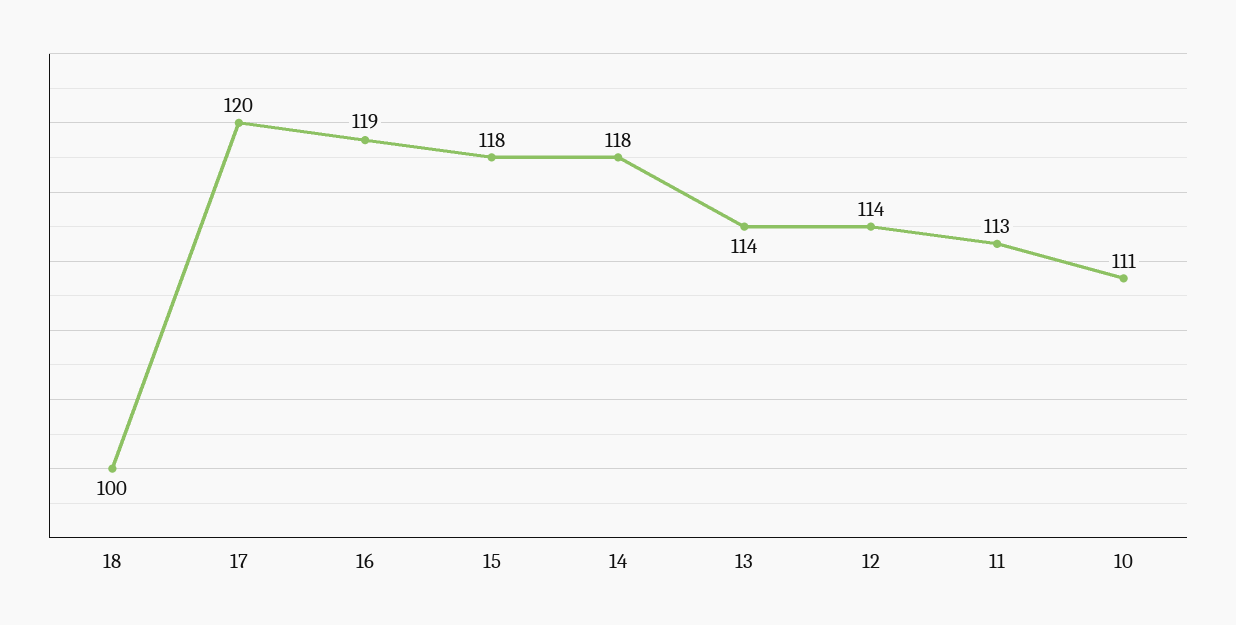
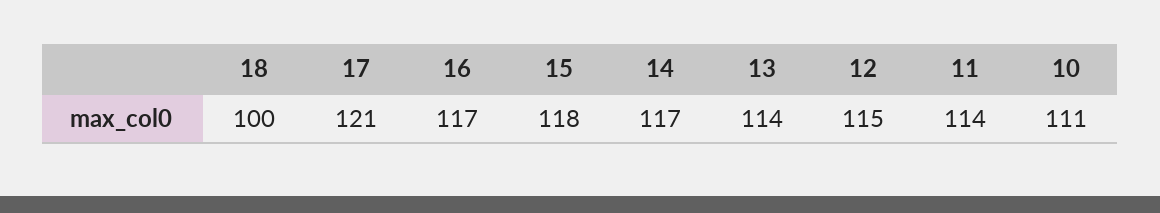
  {
    "18": 100,
-   "17": 120,
+   "17": 121,
-   "16": 119,
+   "16": 117,
    "15": 118,
-   "14": 118,
+   "14": 117,
    "13": 114,
-   "12": 114,
+   "12": 115,
-   "11": 113,
+   "11": 114,
    "10": 111
  }

